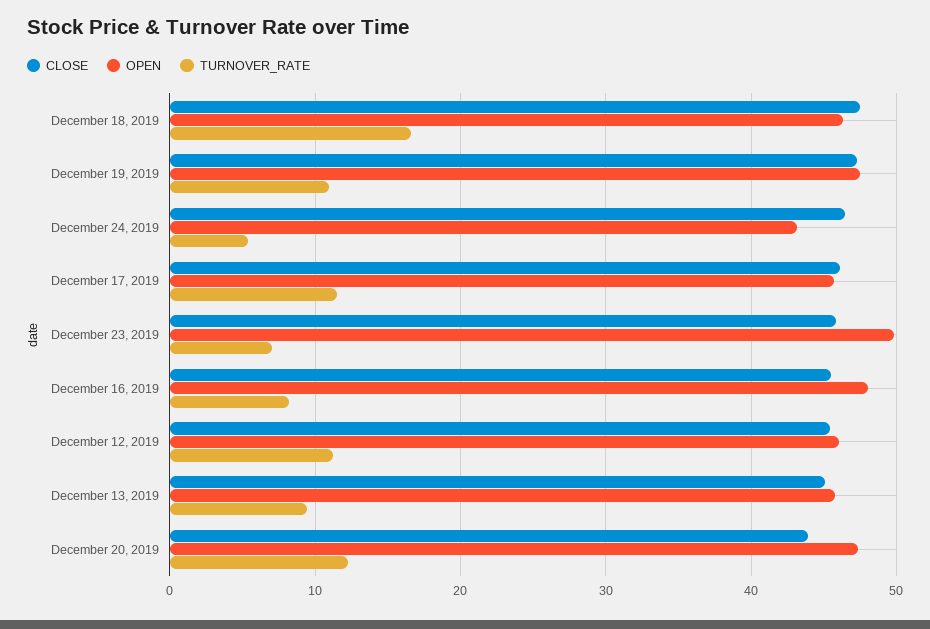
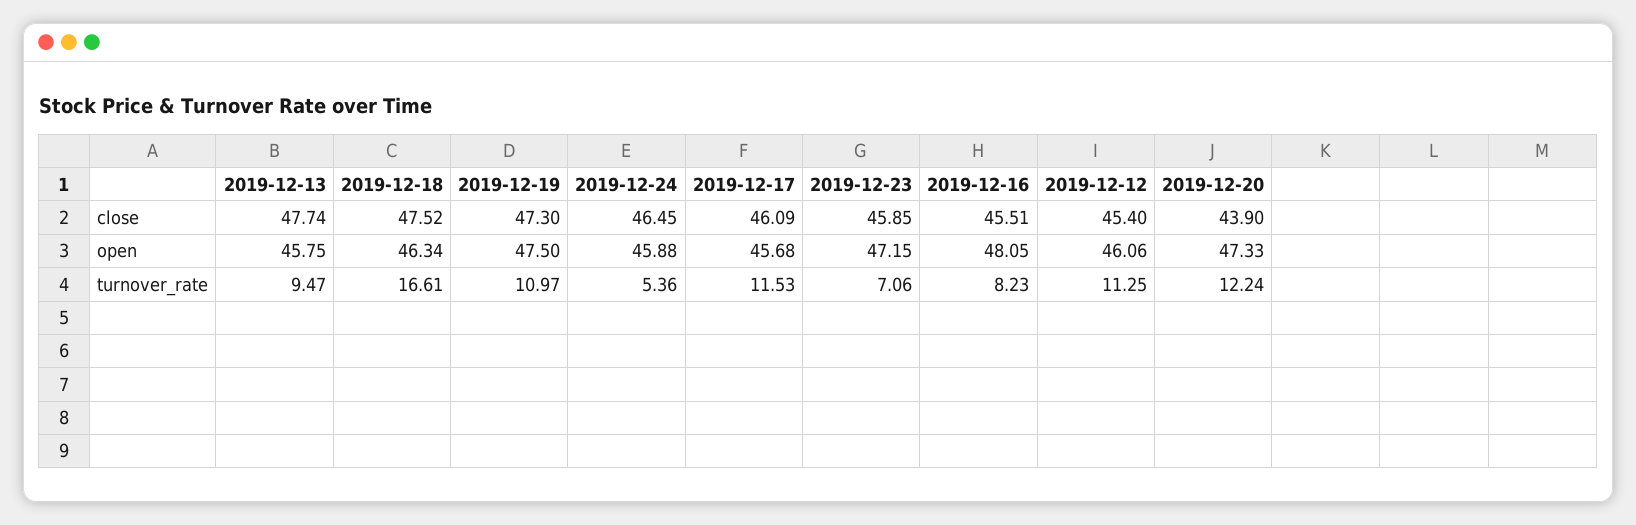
  {
    "CLOSE": {
      "December 18, 2019": 47.52,
      "December 19, 2019": 47.3,
      "December 24, 2019": 46.45,
      "December 17, 2019": 46.09,
      "December 23, 2019": 45.85,
      "December 16, 2019": 45.51,
      "December 12, 2019": 45.4,
-     "December 13, 2019": 45,
+     "December 13, 2019": 47.74,
      "December 20, 2019": 43.9
    },
    "OPEN": {
      "December 18, 2019": 46.34,
      "December 19, 2019": 47.5,
-     "December 24, 2019": 43,
+     "December 24, 2019": 45.88,
      "December 17, 2019": 45.68,
-     "December 23, 2019": 50,
+     "December 23, 2019": 47.15,
      "December 16, 2019": 48.05,
      "December 12, 2019": 46.06,
      "December 13, 2019": 45.75,
      "December 20, 2019": 47.33
    },
    "TURNOVER_RATE": {
      "December 18, 2019": 16.61,
      "December 19, 2019": 10.97,
      "December 24, 2019": 5.36,
      "December 17, 2019": 11.53,
      "December 23, 2019": 7.06,
      "December 16, 2019": 8.23,
      "December 12, 2019": 11.25,
      "December 13, 2019": 9.47,
      "December 20, 2019": 12.24
    }
  }

